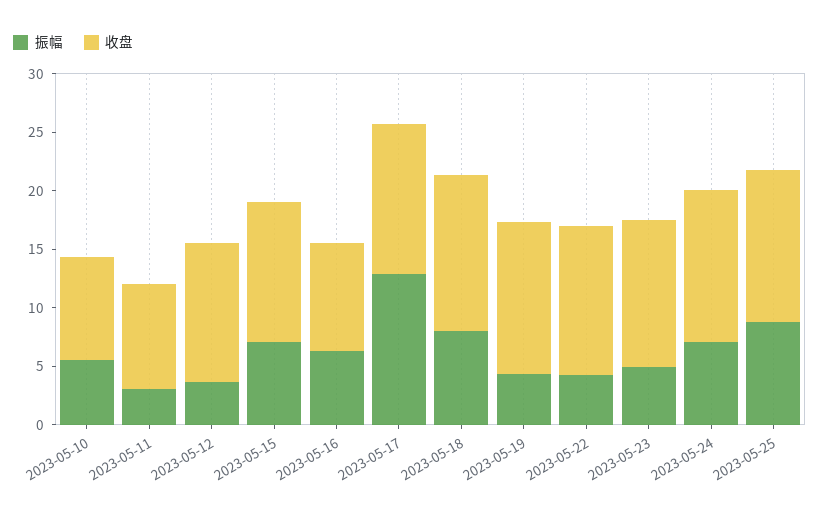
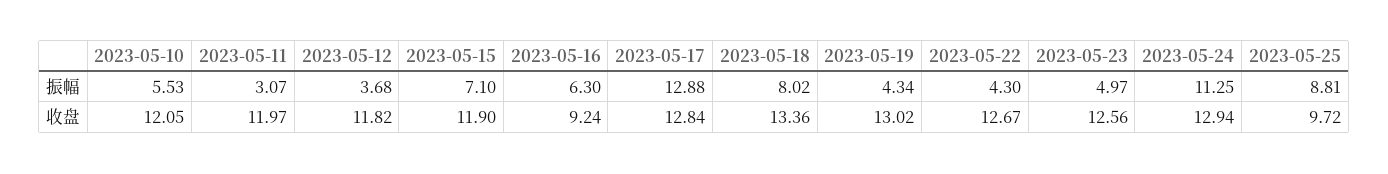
  {
    "振幅": {
      "2023-05-10": 5.53,
      "2023-05-11": 3.07,
      "2023-05-12": 3.68,
      "2023-05-15": 7.1,
      "2023-05-16": 6.3,
      "2023-05-17": 12.88,
      "2023-05-18": 8.02,
      "2023-05-19": 4.34,
      "2023-05-22": 4.3,
      "2023-05-23": 4.97,
-     "2023-05-24": 7,
+     "2023-05-24": 11.25,
      "2023-05-25": 8.81
    },
    "收盘": {
-     "2023-05-10": 9,
+     "2023-05-10": 12.05,
-     "2023-05-11": 9,
+     "2023-05-11": 11.97,
      "2023-05-12": 11.82,
      "2023-05-15": 11.9,
      "2023-05-16": 9.24,
      "2023-05-17": 12.84,
      "2023-05-18": 13.36,
      "2023-05-19": 13.02,
      "2023-05-22": 12.67,
      "2023-05-23": 12.56,
      "2023-05-24": 12.94,
-     "2023-05-25": 13
+     "2023-05-25": 9.72
    }
  }

